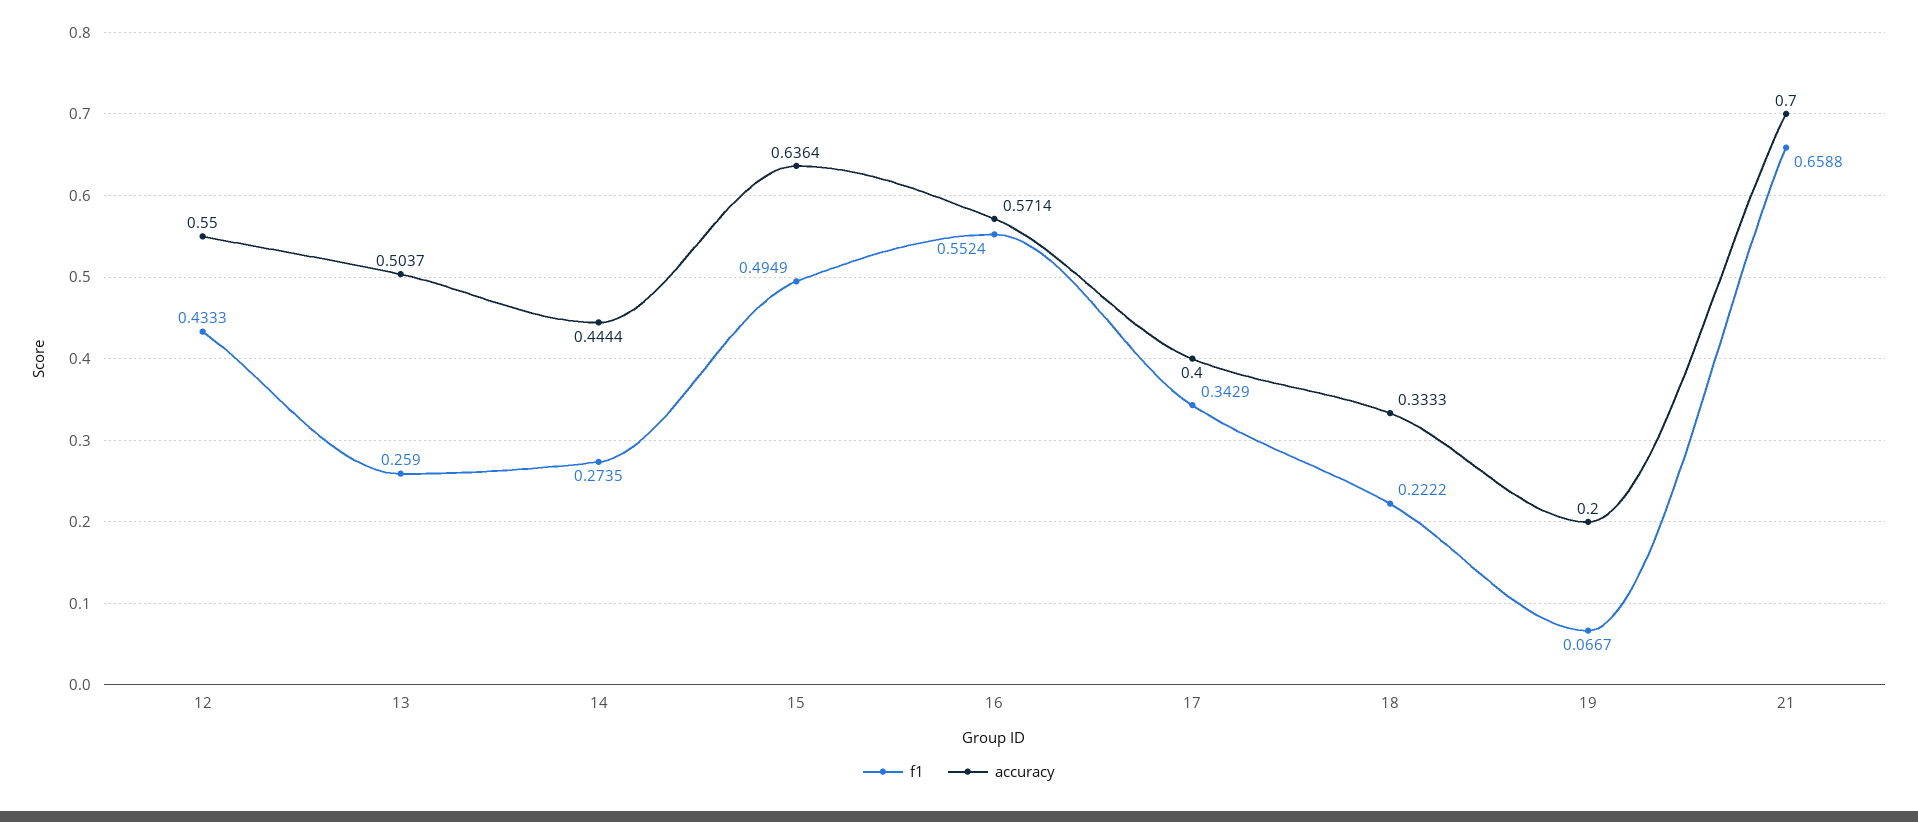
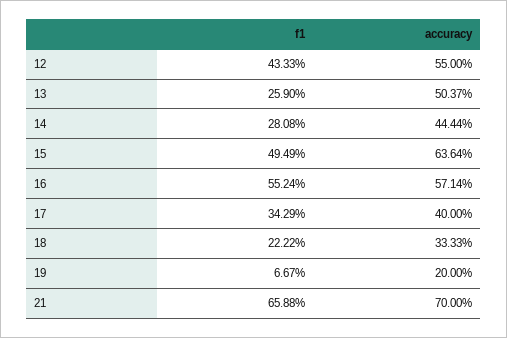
  {
    "f1": {
      "12": 0.4333,
      "13": 0.259,
-     "14": 0.2735,
+     "14": 0.2808,
      "15": 0.4949,
      "16": 0.5524,
      "17": 0.3429,
      "18": 0.2222,
      "19": 0.0667,
      "21": 0.6588
    },
    "accuracy": {
      "12": 0.55,
      "13": 0.5037,
      "14": 0.4444,
      "15": 0.6364,
      "16": 0.5714,
      "17": 0.4,
      "18": 0.3333,
      "19": 0.2,
      "21": 0.7
    }
  }

